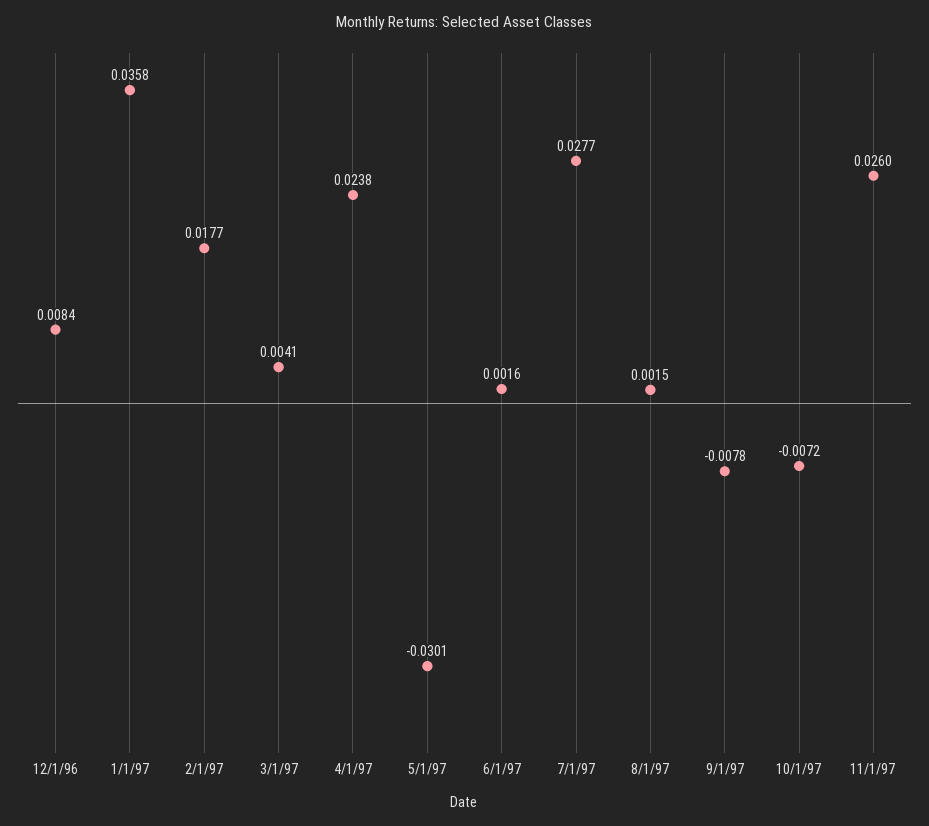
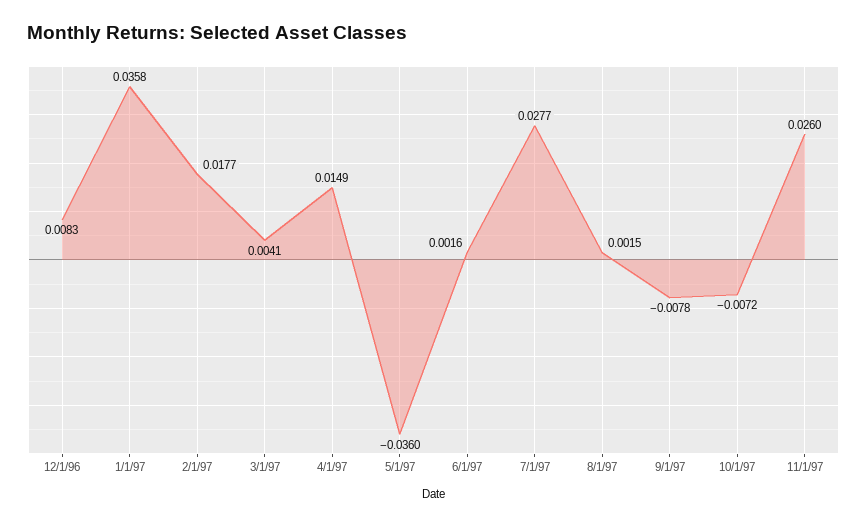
  {
-   "12/1/96": 0.0084,
+   "12/1/96": 0.0083,
    "1/1/97": 0.0358,
    "2/1/97": 0.0177,
    "3/1/97": 0.0041,
-   "4/1/97": 0.0238,
+   "4/1/97": 0.0149,
-   "5/1/97": -0.0301,
+   "5/1/97": -0.036,
    "6/1/97": 0.0016,
    "7/1/97": 0.0277,
    "8/1/97": 0.0015,
    "9/1/97": -0.0078,
    "10/1/97": -0.0072,
    "11/1/97": 0.026
  }

